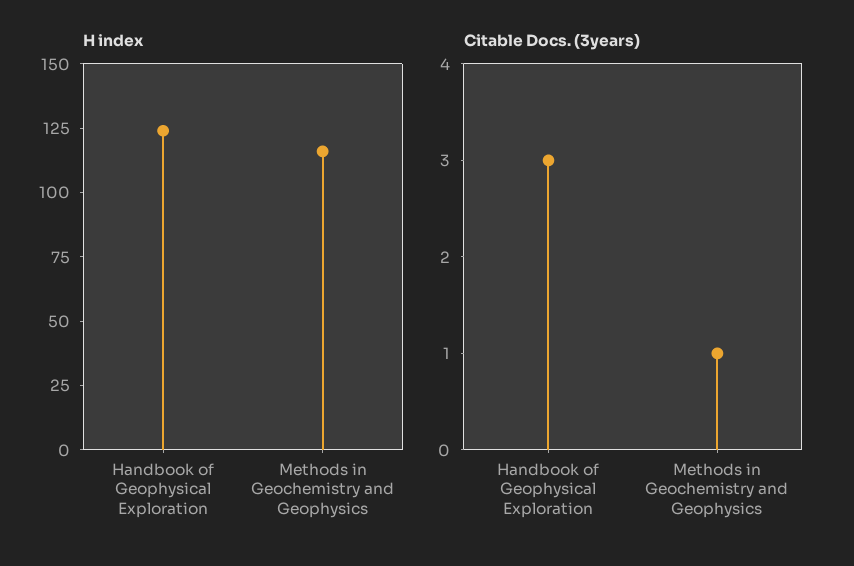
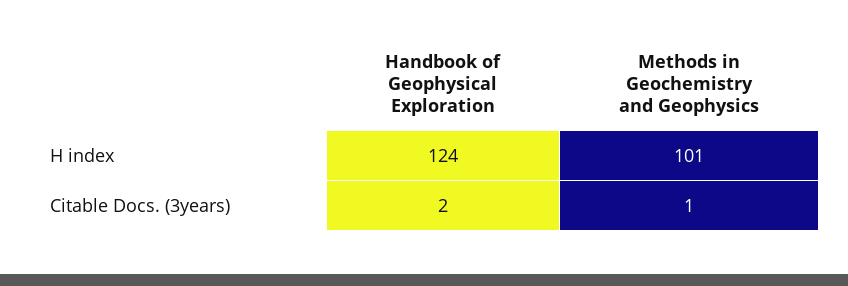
  {
    "H index": {
      "Handbook of Geophysical Exploration": 124,
-     "Methods in Geochemistry and Geophysics": 115
+     "Methods in Geochemistry and Geophysics": 101
    },
    "Citable Docs. (3years)": {
-     "Handbook of Geophysical Exploration": 3,
+     "Handbook of Geophysical Exploration": 2,
      "Methods in Geochemistry and Geophysics": 1
    }
  }

